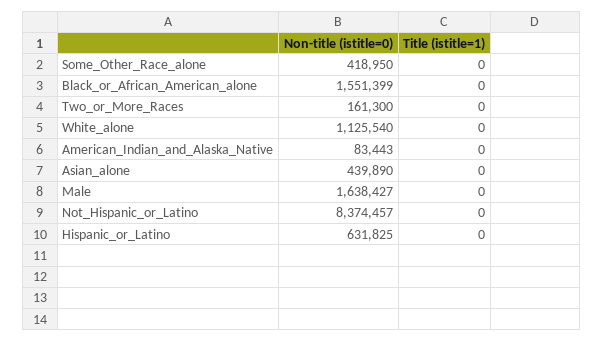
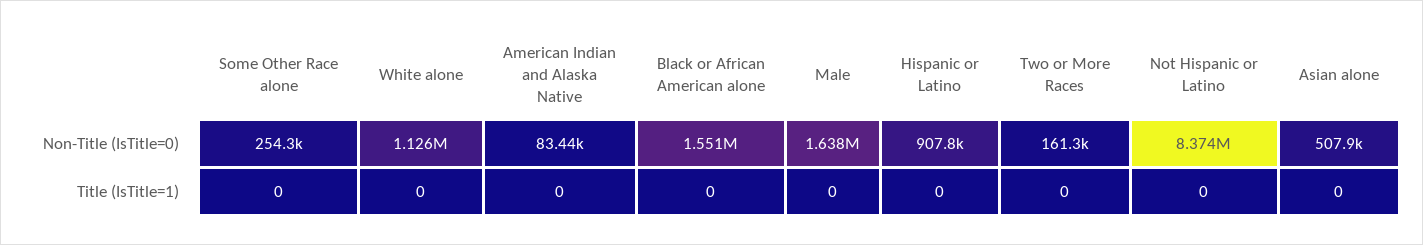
  {
    "Non-title (istitle=0)": {
-     "Some_Other_Race_alone": 418950,
+     "Some_Other_Race_alone": 254300,
      "Black_or_African_American_alone": 1551399,
      "Two_or_More_Races": 161300,
      "White_alone": 1125540,
      "American_Indian_and_Alaska_Native": 83443,
-     "Asian_alone": 439890,
+     "Asian_alone": 507900,
      "Male": 1638427,
      "Not_Hispanic_or_Latino": 8374457,
-     "Hispanic_or_Latino": 631825
+     "Hispanic_or_Latino": 907800
    },
    "Title (istitle=1)": {
      "Some_Other_Race_alone": 0,
      "Black_or_African_American_alone": 0,
      "Two_or_More_Races": 0,
      "White_alone": 0,
      "American_Indian_and_Alaska_Native": 0,
      "Asian_alone": 0,
      "Male": 0,
      "Not_Hispanic_or_Latino": 0,
      "Hispanic_or_Latino": 0
    }
  }

